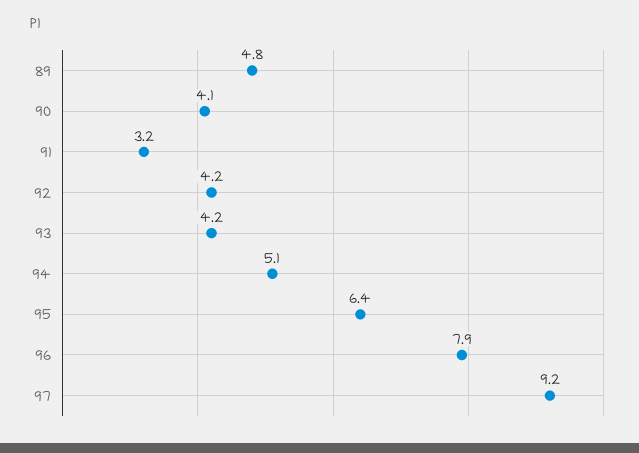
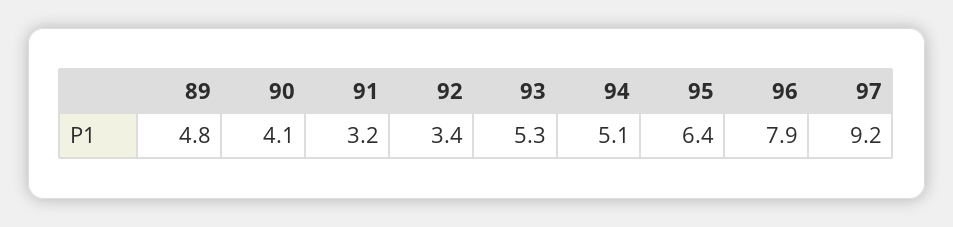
  {
    "89": 4.8,
    "90": 4.1,
    "91": 3.2,
-   "92": 4.2,
+   "92": 3.4,
-   "93": 4.2,
+   "93": 5.3,
    "94": 5.1,
    "95": 6.4,
    "96": 7.9,
    "97": 9.2
  }

